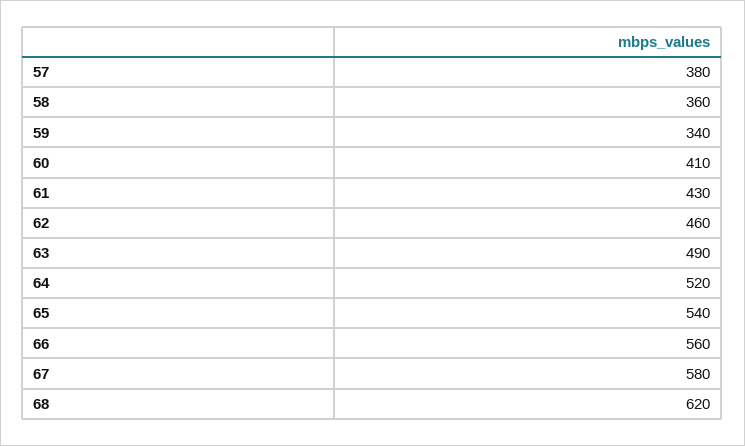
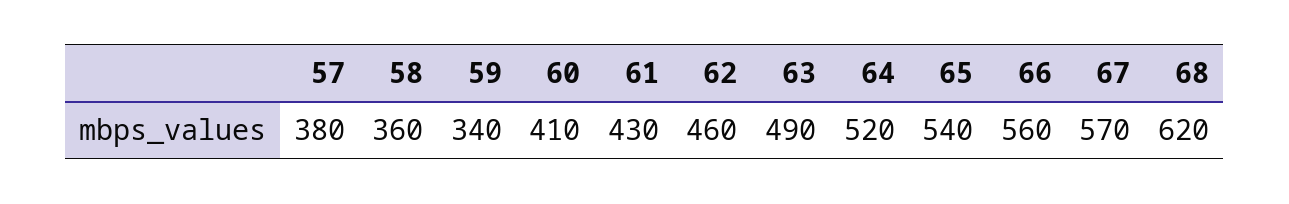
  {
    "57": 380,
    "58": 360,
    "59": 340,
    "60": 410,
    "61": 430,
    "62": 460,
    "63": 490,
    "64": 520,
    "65": 540,
    "66": 560,
-   "67": 580,
+   "67": 570,
    "68": 620
  }

